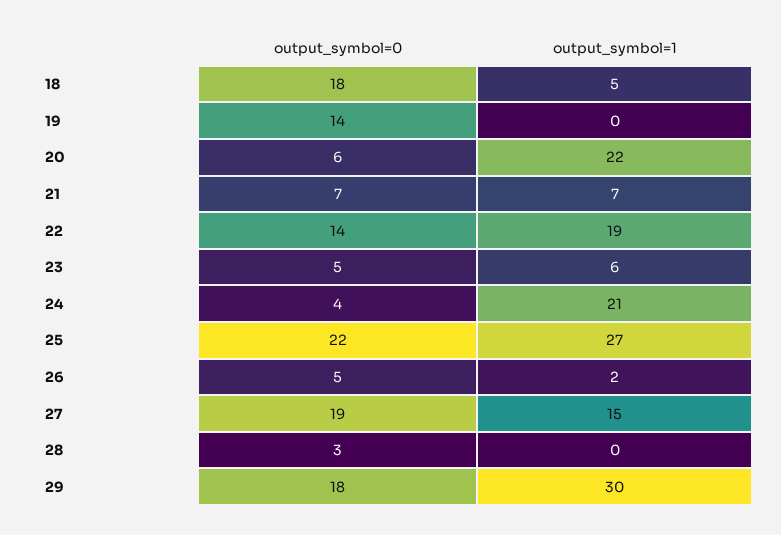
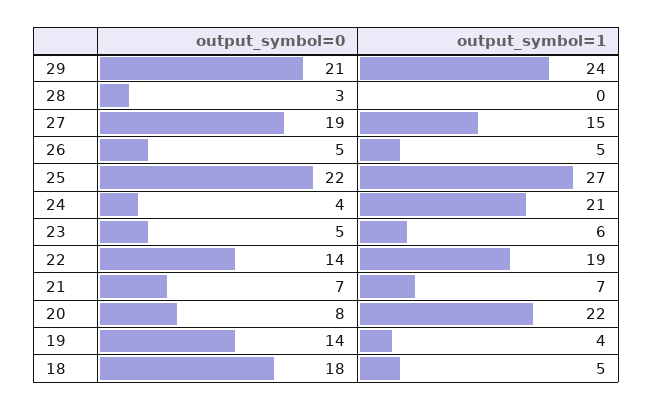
  {
    "output_symbol=0": {
      "18": 18,
      "19": 14,
-     "20": 6,
+     "20": 8,
      "21": 7,
      "22": 14,
      "23": 5,
      "24": 4,
      "25": 22,
      "26": 5,
      "27": 19,
      "28": 3,
-     "29": 18
+     "29": 21
    },
    "output_symbol=1": {
      "18": 5,
-     "19": 0,
+     "19": 4,
      "20": 22,
      "21": 7,
      "22": 19,
      "23": 6,
      "24": 21,
      "25": 27,
-     "26": 2,
+     "26": 5,
      "27": 15,
      "28": 0,
-     "29": 30
+     "29": 24
    }
  }

